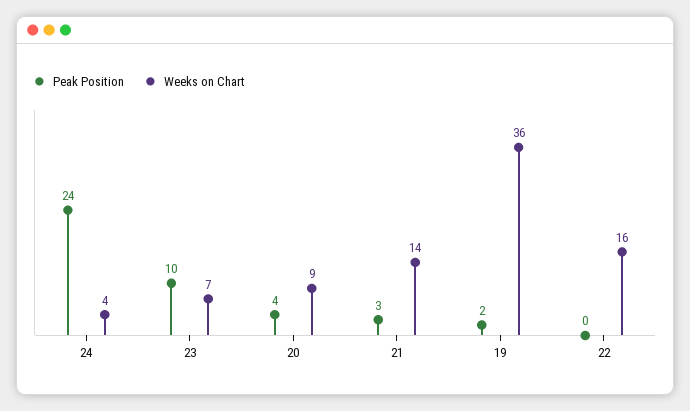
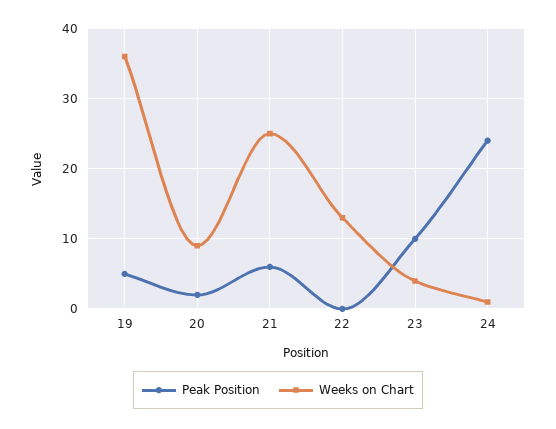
  {
    "Peak Position": {
      "24": 24,
      "23": 10,
-     "20": 4,
+     "20": 2,
-     "21": 3,
+     "21": 6,
-     "19": 2,
+     "19": 5,
      "22": 0
    },
    "Weeks on Chart": {
-     "24": 4,
+     "24": 1,
-     "23": 7,
+     "23": 4,
      "20": 9,
-     "21": 14,
+     "21": 25,
      "19": 36,
-     "22": 16
+     "22": 13
    }
  }

